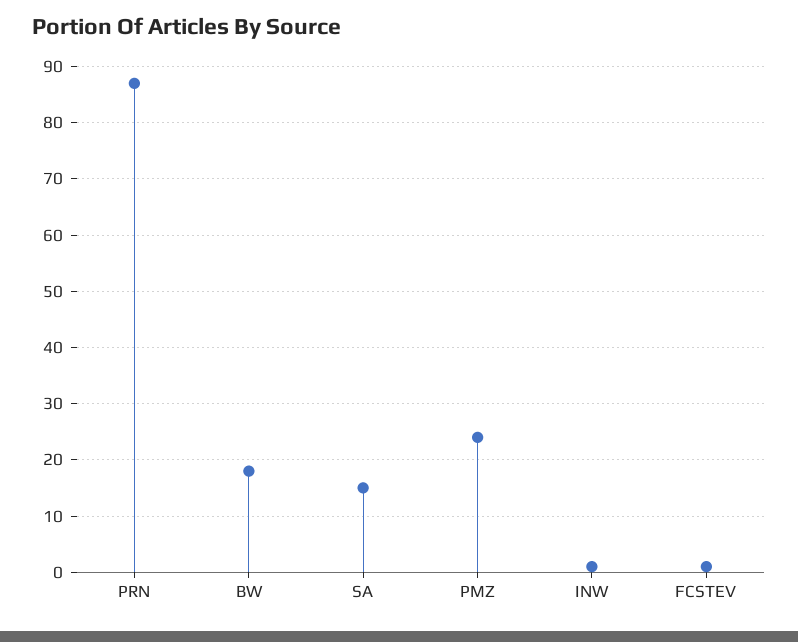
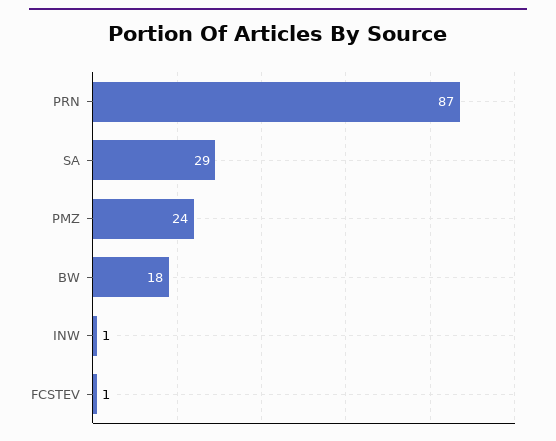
  {
    "PRN": 87,
    "BW": 18,
-   "SA": 15,
+   "SA": 29,
    "PMZ": 24,
    "INW": 1,
    "FCSTEV": 1
  }

